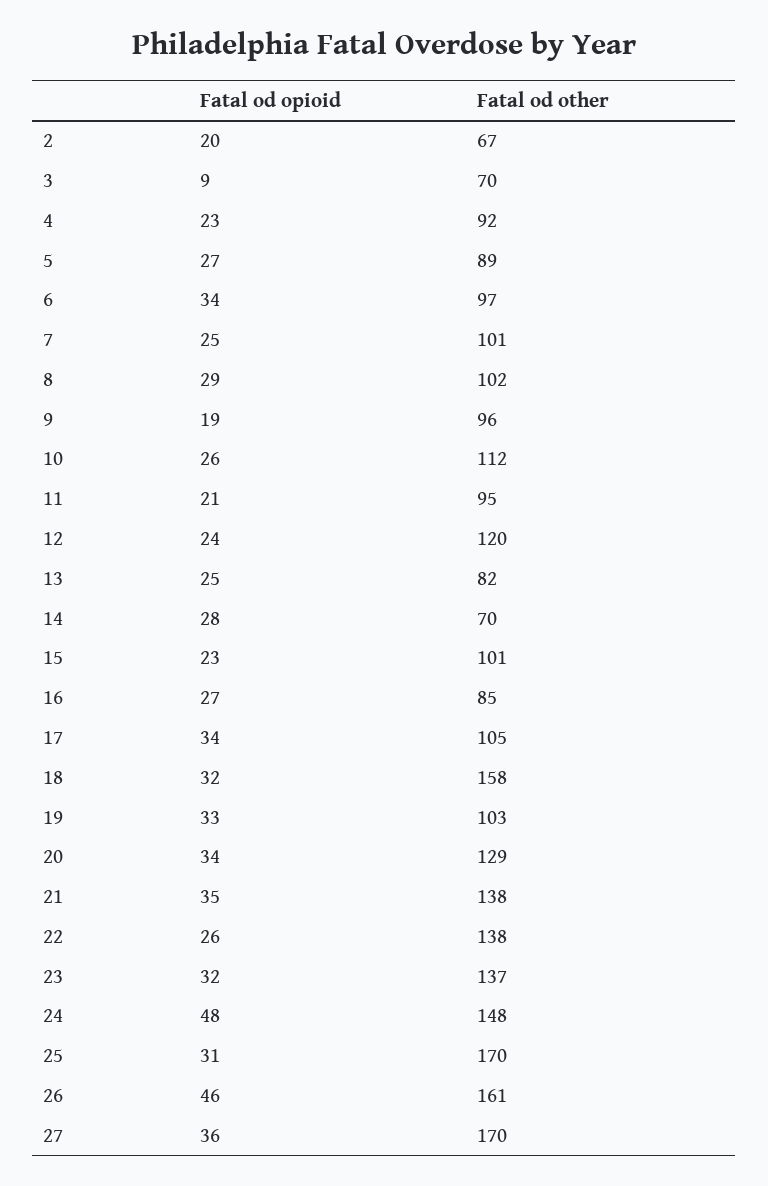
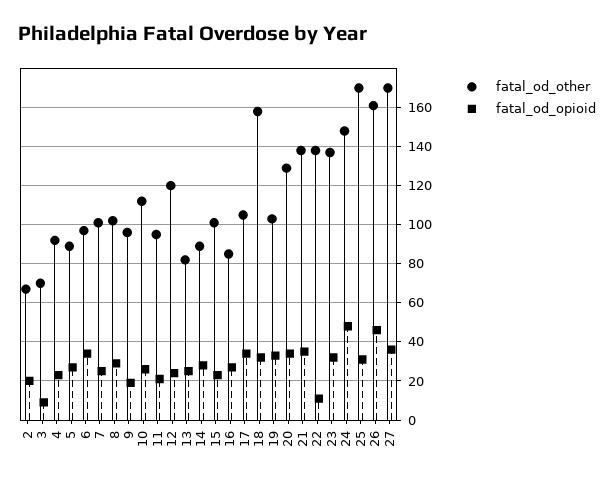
  {
    "Fatal od opioid": {
      "2": 20,
      "3": 9,
      "4": 23,
      "5": 27,
      "6": 34,
      "7": 25,
      "8": 29,
      "9": 19,
      "10": 26,
      "11": 21,
      "12": 24,
      "13": 25,
      "14": 28,
      "15": 23,
      "16": 27,
      "17": 34,
      "18": 32,
      "19": 33,
      "20": 34,
      "21": 35,
-     "22": 26,
+     "22": 10,
      "23": 32,
      "24": 48,
      "25": 31,
      "26": 46,
      "27": 36
    },
    "Fatal od other": {
      "2": 67,
      "3": 70,
      "4": 92,
      "5": 89,
      "6": 97,
      "7": 101,
      "8": 102,
      "9": 96,
      "10": 112,
      "11": 95,
      "12": 120,
      "13": 82,
-     "14": 70,
+     "14": 90,
      "15": 101,
      "16": 85,
      "17": 105,
      "18": 158,
      "19": 103,
      "20": 129,
      "21": 138,
      "22": 138,
      "23": 137,
      "24": 148,
      "25": 170,
      "26": 161,
      "27": 170
    }
  }

